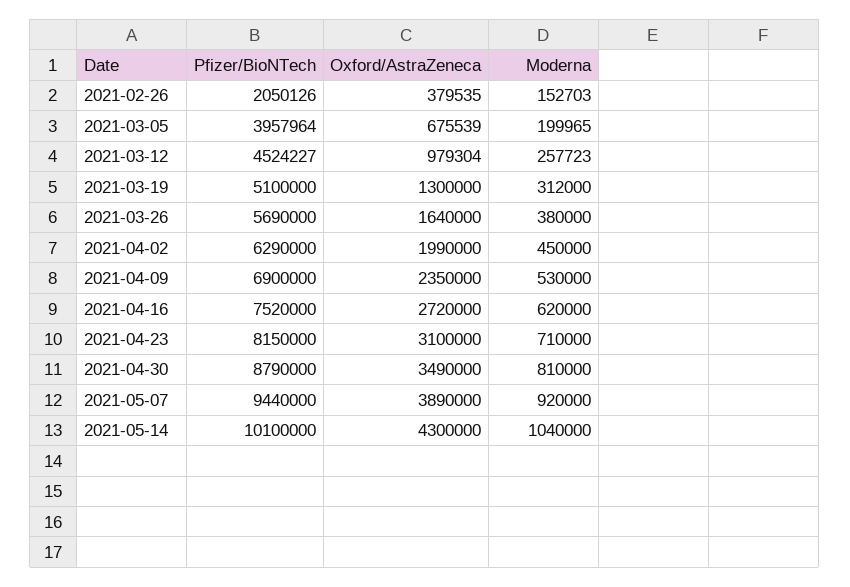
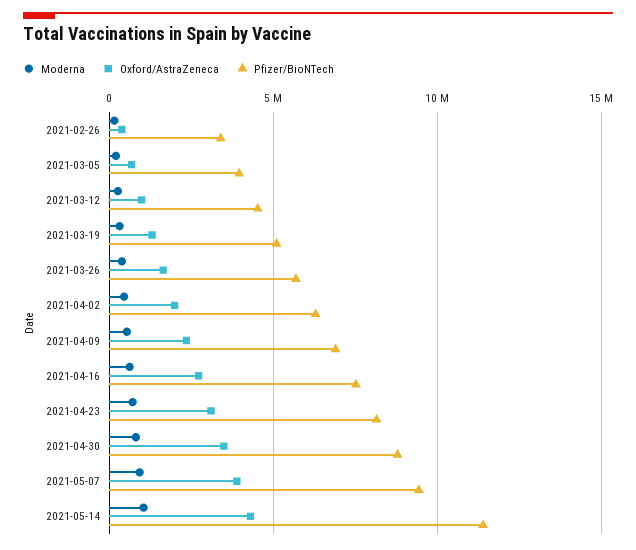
  {
    "Pfizer/BioNTech": {
-     "2021-02-26": 2050126,
+     "2021-02-26": 3500000,
      "2021-03-05": 3957964,
      "2021-03-12": 4524227,
      "2021-03-19": 5100000,
      "2021-03-26": 5690000,
      "2021-04-02": 6290000,
      "2021-04-09": 6900000,
      "2021-04-16": 7520000,
      "2021-04-23": 8150000,
      "2021-04-30": 8790000,
      "2021-05-07": 9440000,
-     "2021-05-14": 10100000
+     "2021-05-14": 11500000
    },
    "Oxford/AstraZeneca": {
      "2021-02-26": 379535,
      "2021-03-05": 675539,
      "2021-03-12": 979304,
      "2021-03-19": 1300000,
      "2021-03-26": 1640000,
      "2021-04-02": 1990000,
      "2021-04-09": 2350000,
      "2021-04-16": 2720000,
      "2021-04-23": 3100000,
      "2021-04-30": 3490000,
      "2021-05-07": 3890000,
      "2021-05-14": 4300000
    },
    "Moderna": {
      "2021-02-26": 152703,
      "2021-03-05": 199965,
      "2021-03-12": 257723,
      "2021-03-19": 312000,
      "2021-03-26": 380000,
      "2021-04-02": 450000,
      "2021-04-09": 530000,
      "2021-04-16": 620000,
      "2021-04-23": 710000,
      "2021-04-30": 810000,
      "2021-05-07": 920000,
      "2021-05-14": 1040000
    }
  }

